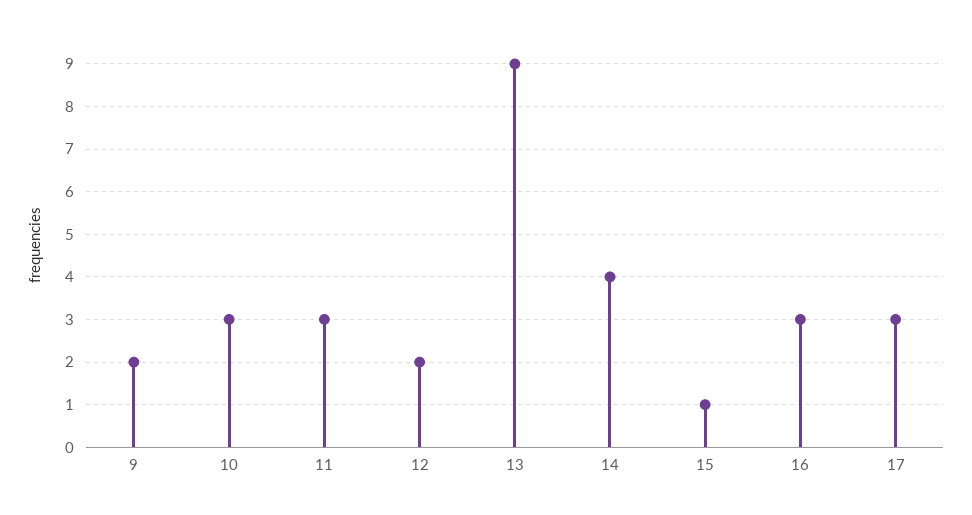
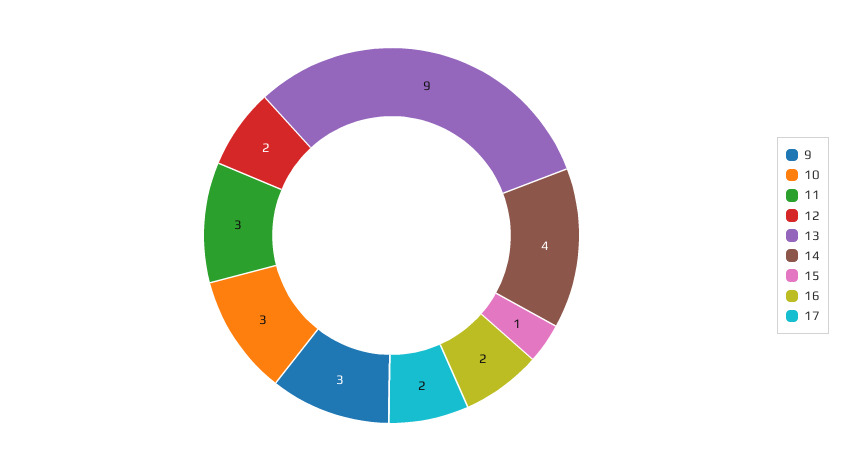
  {
-   "9": 2,
+   "9": 3,
    "10": 3,
    "11": 3,
    "12": 2,
    "13": 9,
    "14": 4,
    "15": 1,
-   "16": 3,
+   "16": 2,
-   "17": 3
+   "17": 2
  }

